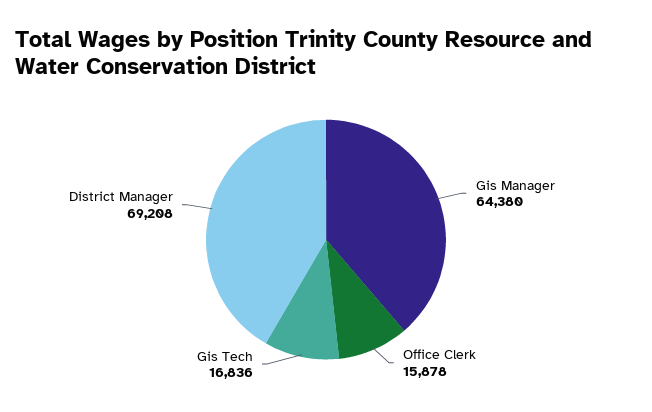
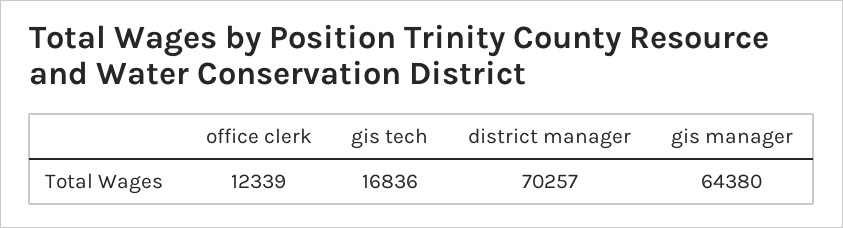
  {
    "Gis Manager": 64380,
-   "Office Clerk": 15878,
+   "Office Clerk": 12339,
    "Gis Tech": 16836,
-   "District Manager": 69208
+   "District Manager": 70257
  }

